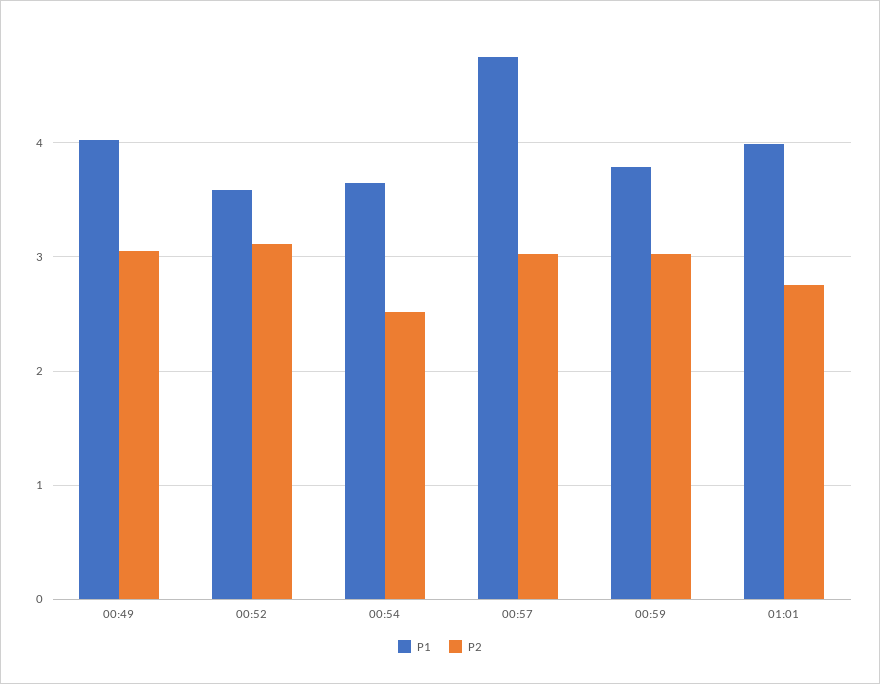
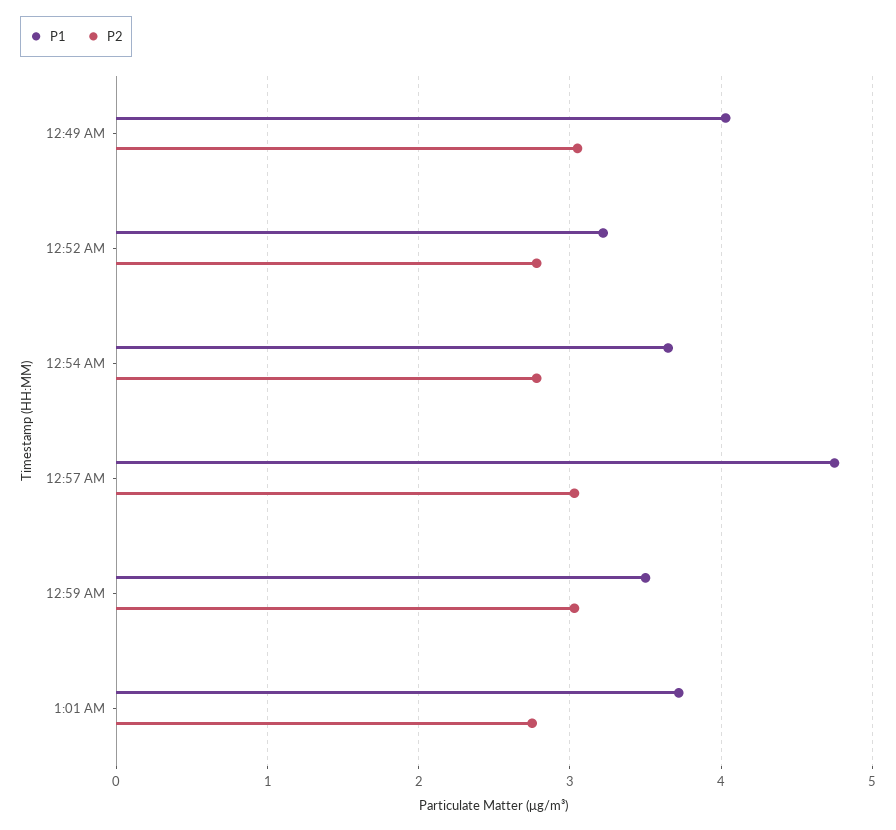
  {
    "P1": {
      "00:49": 4,
-     "00:52": 3.6,
+     "00:52": 3.2,
      "00:54": 3.7,
      "00:57": 4.8,
-     "00:59": 3.8,
+     "00:59": 3.5,
-     "01:01": 4
+     "01:01": 3.7
    },
    "P2": {
      "00:49": 3.1,
-     "00:52": 3.1,
+     "00:52": 2.8,
-     "00:54": 2.5,
+     "00:54": 2.8,
      "00:57": 3,
      "00:59": 3,
      "01:01": 2.8
    }
  }

